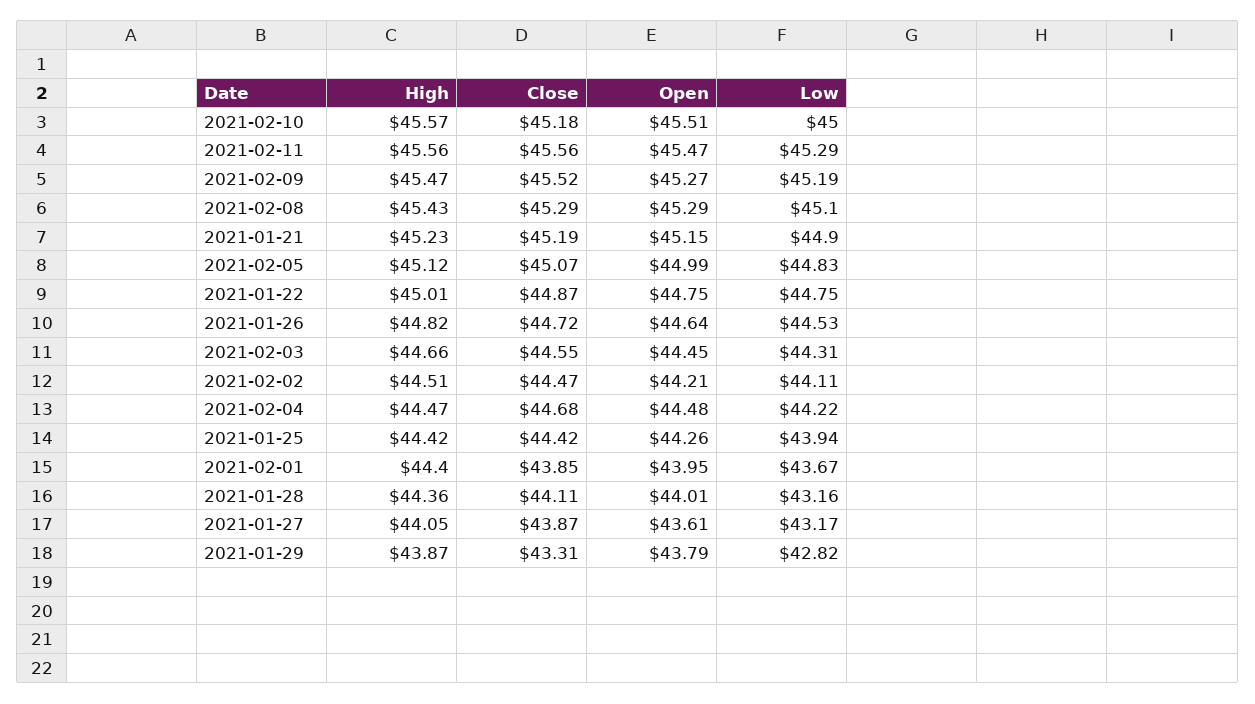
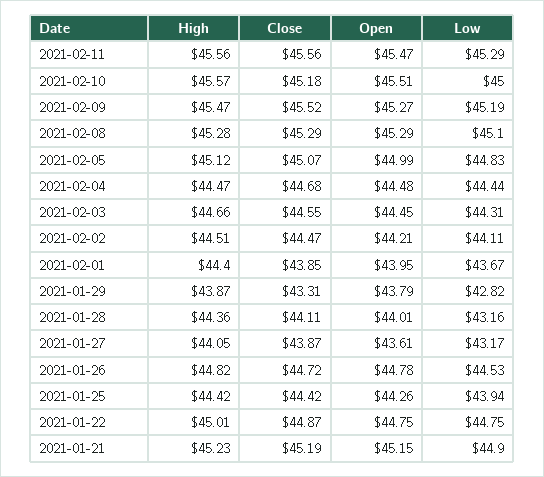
  {
    "High": {
      "2021-02-10": 45.57,
      "2021-02-11": 45.56,
      "2021-02-09": 45.47,
-     "2021-02-08": 45.43,
+     "2021-02-08": 45.28,
      "2021-01-21": 45.23,
      "2021-02-05": 45.12,
      "2021-01-22": 45.01,
      "2021-01-26": 44.82,
      "2021-02-03": 44.66,
      "2021-02-02": 44.51,
      "2021-02-04": 44.47,
      "2021-01-25": 44.42,
      "2021-02-01": 44.4,
      "2021-01-28": 44.36,
      "2021-01-27": 44.05,
      "2021-01-29": 43.87
    },
    "Close": {
      "2021-02-10": 45.18,
      "2021-02-11": 45.56,
      "2021-02-09": 45.52,
      "2021-02-08": 45.29,
      "2021-01-21": 45.19,
      "2021-02-05": 45.07,
      "2021-01-22": 44.87,
      "2021-01-26": 44.72,
      "2021-02-03": 44.55,
      "2021-02-02": 44.47,
      "2021-02-04": 44.68,
      "2021-01-25": 44.42,
      "2021-02-01": 43.85,
      "2021-01-28": 44.11,
      "2021-01-27": 43.87,
      "2021-01-29": 43.31
    },
    "Open": {
      "2021-02-10": 45.51,
      "2021-02-11": 45.47,
      "2021-02-09": 45.27,
      "2021-02-08": 45.29,
      "2021-01-21": 45.15,
      "2021-02-05": 44.99,
      "2021-01-22": 44.75,
-     "2021-01-26": 44.64,
+     "2021-01-26": 44.78,
      "2021-02-03": 44.45,
      "2021-02-02": 44.21,
      "2021-02-04": 44.48,
      "2021-01-25": 44.26,
      "2021-02-01": 43.95,
      "2021-01-28": 44.01,
      "2021-01-27": 43.61,
      "2021-01-29": 43.79
    },
    "Low": {
      "2021-02-10": 45,
      "2021-02-11": 45.29,
      "2021-02-09": 45.19,
      "2021-02-08": 45.1,
      "2021-01-21": 44.9,
      "2021-02-05": 44.83,
      "2021-01-22": 44.75,
      "2021-01-26": 44.53,
      "2021-02-03": 44.31,
      "2021-02-02": 44.11,
-     "2021-02-04": 44.22,
+     "2021-02-04": 44.44,
      "2021-01-25": 43.94,
      "2021-02-01": 43.67,
      "2021-01-28": 43.16,
      "2021-01-27": 43.17,
      "2021-01-29": 42.82
    }
  }

